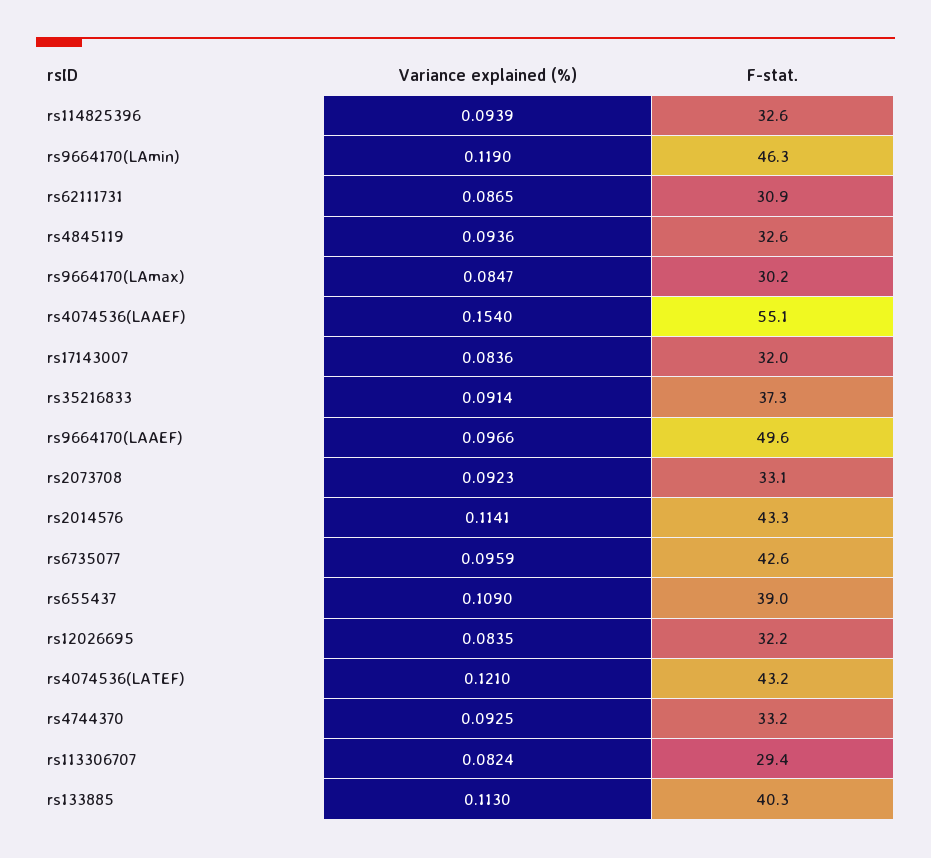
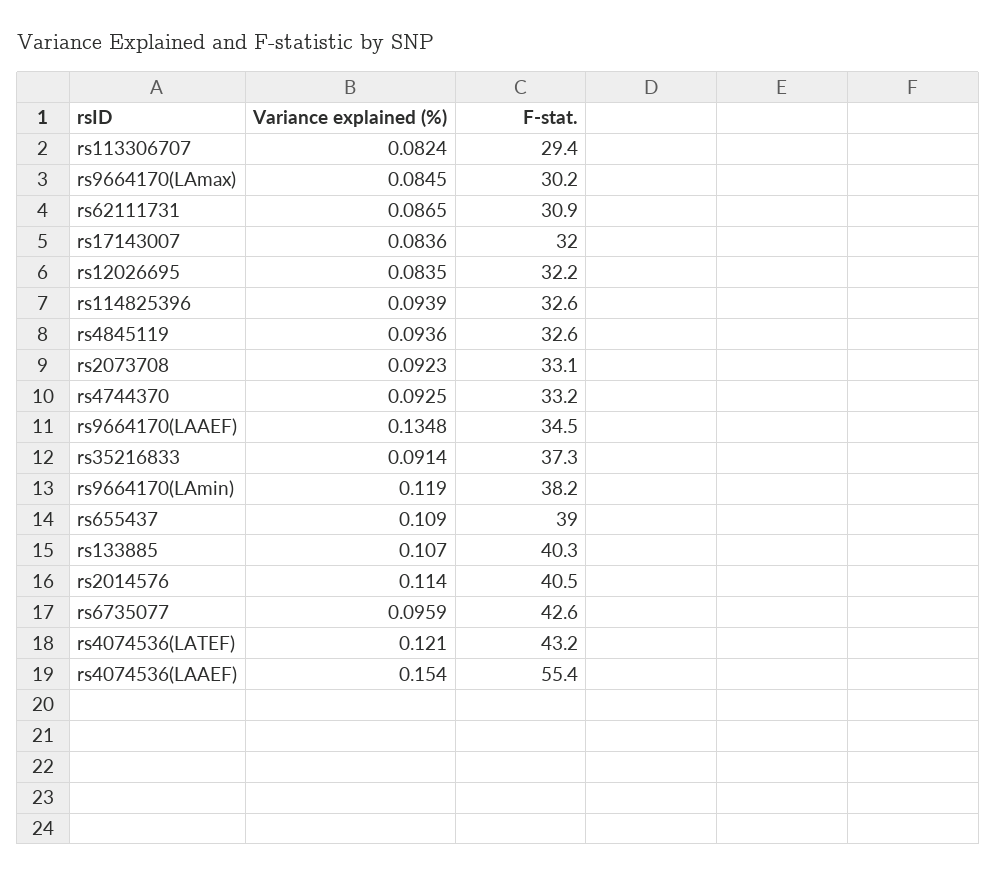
  {
    "Variance explained (%)": {
      "rs114825396": 0.0939,
      "rs9664170(LAmin)": 0.119,
      "rs62111731": 0.0865,
      "rs4845119": 0.0936,
-     "rs9664170(LAmax)": 0.0847,
+     "rs9664170(LAmax)": 0.0845,
      "rs4074536(LAAEF)": 0.154,
      "rs17143007": 0.0836,
      "rs35216833": 0.0914,
-     "rs9664170(LAAEF)": 0.0966,
+     "rs9664170(LAAEF)": 0.1348,
      "rs2073708": 0.0923,
-     "rs2014576": 0.1141,
+     "rs2014576": 0.114,
      "rs6735077": 0.0959,
      "rs655437": 0.109,
      "rs12026695": 0.0835,
      "rs4074536(LATEF)": 0.121,
      "rs4744370": 0.0925,
      "rs113306707": 0.0824,
-     "rs133885": 0.113
+     "rs133885": 0.107
    },
    "F-stat.": {
      "rs114825396": 32.6,
-     "rs9664170(LAmin)": 46.3,
+     "rs9664170(LAmin)": 38.2,
      "rs62111731": 30.9,
      "rs4845119": 32.6,
      "rs9664170(LAmax)": 30.2,
-     "rs4074536(LAAEF)": 55.1,
+     "rs4074536(LAAEF)": 55.4,
      "rs17143007": 32,
      "rs35216833": 37.3,
-     "rs9664170(LAAEF)": 49.6,
+     "rs9664170(LAAEF)": 34.5,
      "rs2073708": 33.1,
-     "rs2014576": 43.3,
+     "rs2014576": 40.5,
      "rs6735077": 42.6,
      "rs655437": 39,
      "rs12026695": 32.2,
      "rs4074536(LATEF)": 43.2,
      "rs4744370": 33.2,
      "rs113306707": 29.4,
      "rs133885": 40.3
    }
  }

